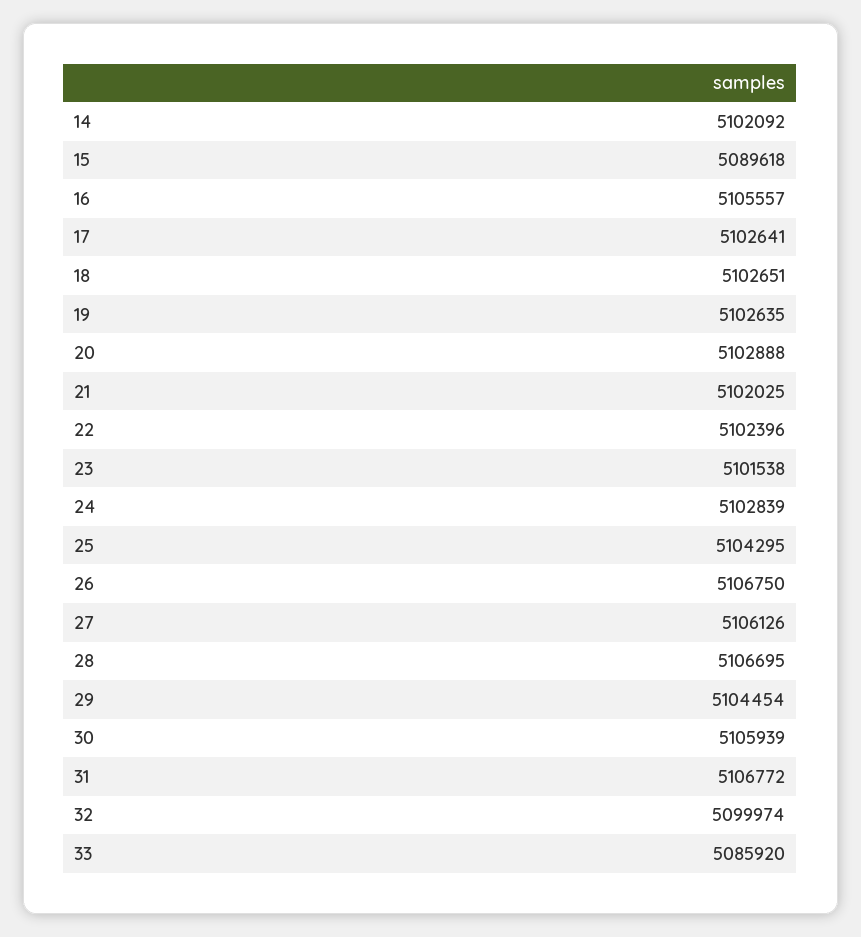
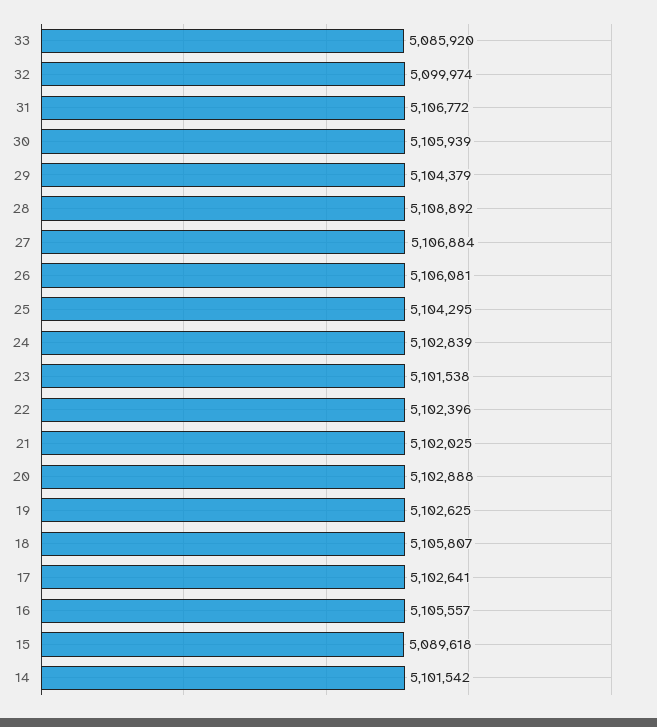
  {
-   "14": 5102092,
+   "14": 5101542,
    "15": 5089618,
    "16": 5105557,
    "17": 5102641,
-   "18": 5102651,
+   "18": 5105807,
-   "19": 5102635,
+   "19": 5102625,
    "20": 5102888,
    "21": 5102025,
    "22": 5102396,
    "23": 5101538,
    "24": 5102839,
    "25": 5104295,
-   "26": 5106750,
+   "26": 5106081,
-   "27": 5106126,
+   "27": 5106884,
-   "28": 5106695,
+   "28": 5108892,
-   "29": 5104454,
+   "29": 5104379,
    "30": 5105939,
    "31": 5106772,
    "32": 5099974,
    "33": 5085920
  }

